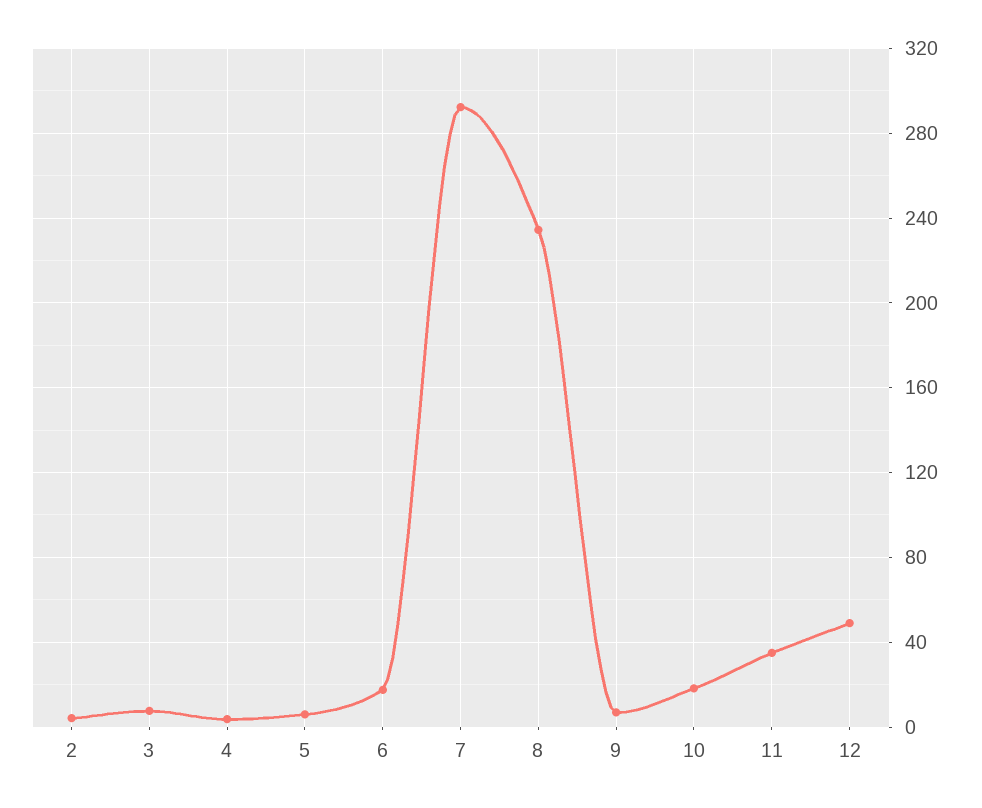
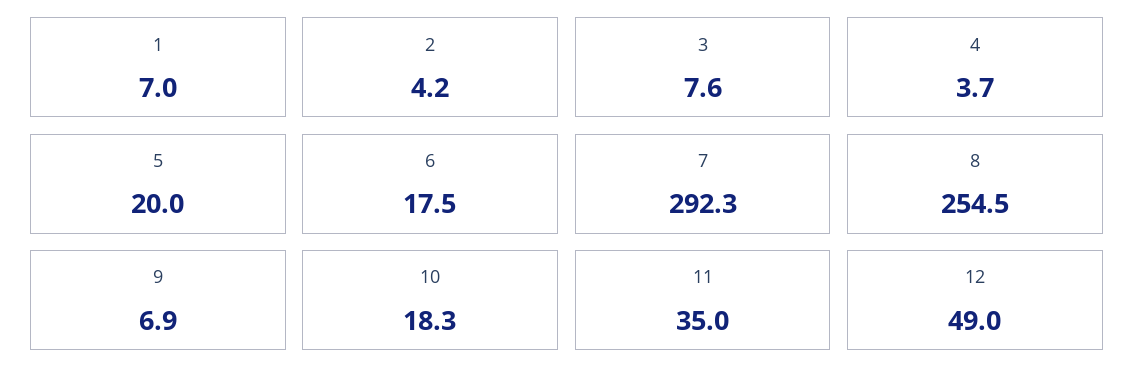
  {
    "2": 4.2,
    "3": 7.6,
    "4": 3.7,
-   "5": 5,
+   "5": 20,
    "6": 17.5,
    "7": 292.3,
-   "8": 235,
+   "8": 254.5,
    "9": 6.9,
    "10": 18.3,
    "11": 35,
-   "12": 49
+   "12": 49,
+   "1": 7
  }

